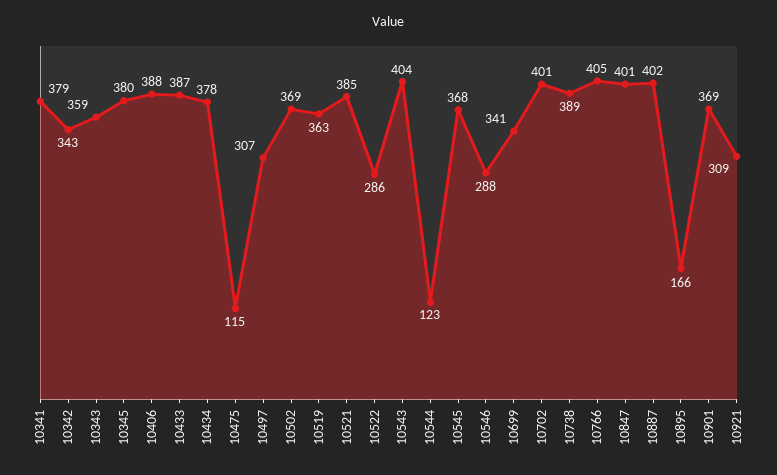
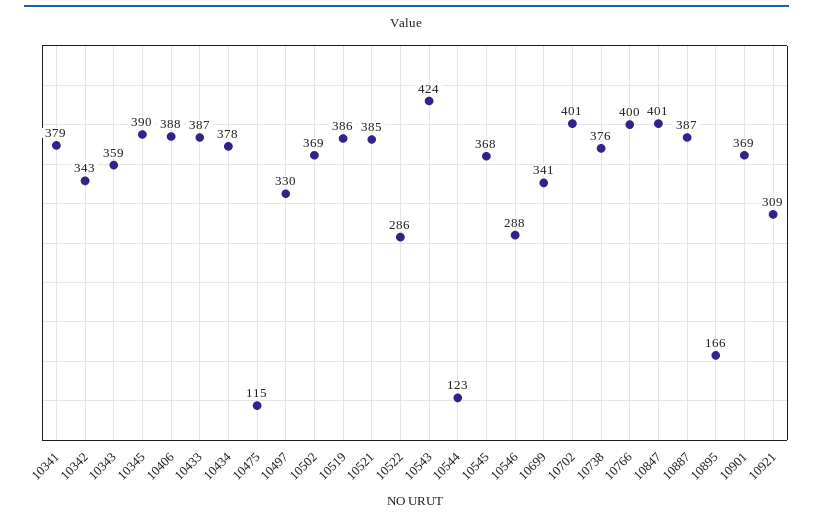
  {
    "10341": 379,
    "10342": 343,
    "10343": 359,
-   "10345": 380,
+   "10345": 390,
    "10406": 388,
    "10433": 387,
    "10434": 378,
    "10475": 115,
-   "10497": 307,
+   "10497": 330,
    "10502": 369,
-   "10519": 363,
+   "10519": 386,
    "10521": 385,
    "10522": 286,
-   "10543": 404,
+   "10543": 424,
    "10544": 123,
    "10545": 368,
    "10546": 288,
    "10699": 341,
    "10702": 401,
-   "10738": 389,
+   "10738": 376,
-   "10766": 405,
+   "10766": 400,
    "10847": 401,
-   "10887": 402,
+   "10887": 387,
    "10895": 166,
    "10901": 369,
    "10921": 309
  }

